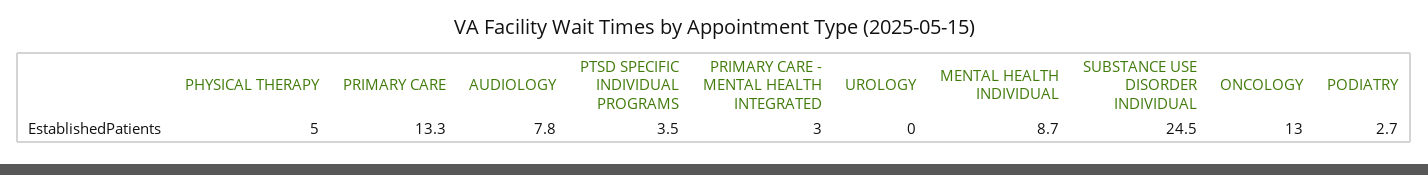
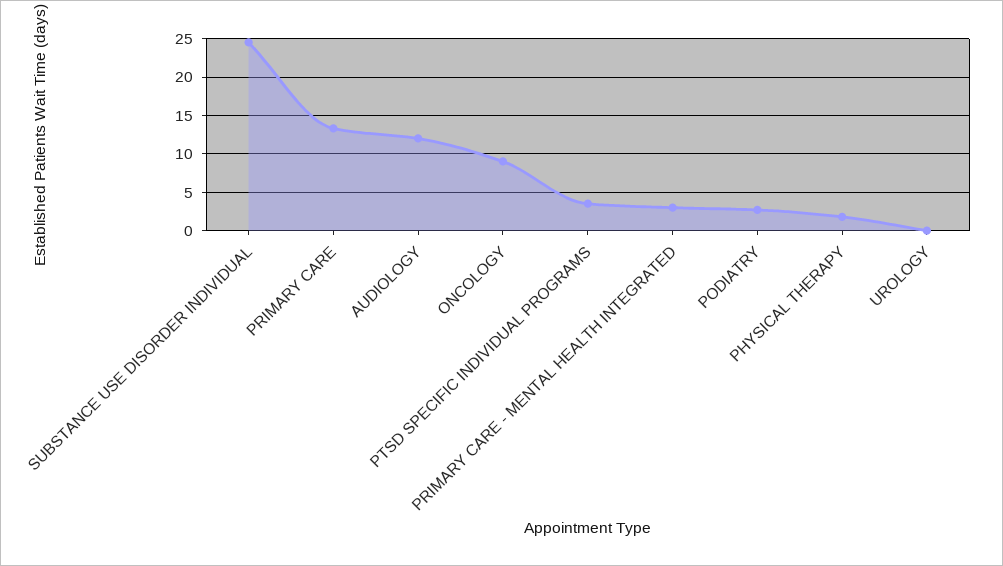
  {
-   "PHYSICAL THERAPY": 5,
+   "PHYSICAL THERAPY": 2,
    "PRIMARY CARE": 13.3,
-   "AUDIOLOGY": 7.8,
+   "AUDIOLOGY": 12,
    "PTSD SPECIFIC INDIVIDUAL PROGRAMS": 3.5,
    "PRIMARY CARE - MENTAL HEALTH INTEGRATED": 3,
    "UROLOGY": 0,
-   "MENTAL HEALTH INDIVIDUAL": 8.7,
    "SUBSTANCE USE DISORDER INDIVIDUAL": 24.5,
-   "ONCOLOGY": 13,
+   "ONCOLOGY": 9,
    "PODIATRY": 2.7
  }

